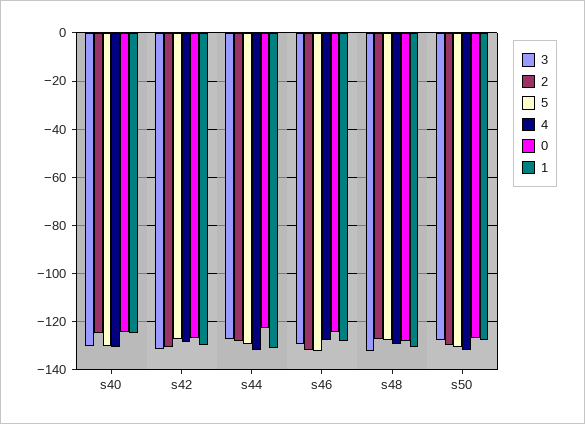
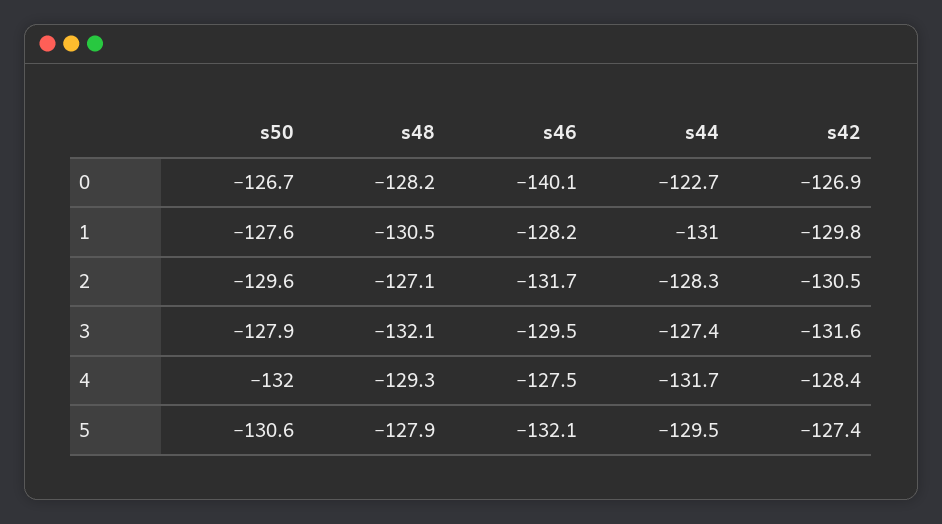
  {
    "3": {
-     "s40": -130,
      "s42": -131.6,
      "s44": -127.4,
      "s46": -129.5,
      "s48": -132.1,
      "s50": -127.9
    },
    "2": {
-     "s40": -125,
      "s42": -130.5,
      "s44": -128.3,
      "s46": -131.7,
      "s48": -127.1,
      "s50": -129.6
    },
    "5": {
-     "s40": -130,
      "s42": -127.4,
      "s44": -129.5,
      "s46": -132.1,
      "s48": -127.9,
      "s50": -130.6
    },
    "4": {
-     "s40": -130,
      "s42": -128.4,
      "s44": -131.7,
      "s46": -127.5,
      "s48": -129.3,
      "s50": -132
    },
    "0": {
-     "s40": -125,
      "s42": -126.9,
      "s44": -122.7,
-     "s46": -125,
+     "s46": -140.1,
      "s48": -128.2,
      "s50": -126.7
    },
    "1": {
-     "s40": -125,
      "s42": -129.8,
      "s44": -131,
      "s46": -128.2,
      "s48": -130.5,
      "s50": -127.6
    }
  }

